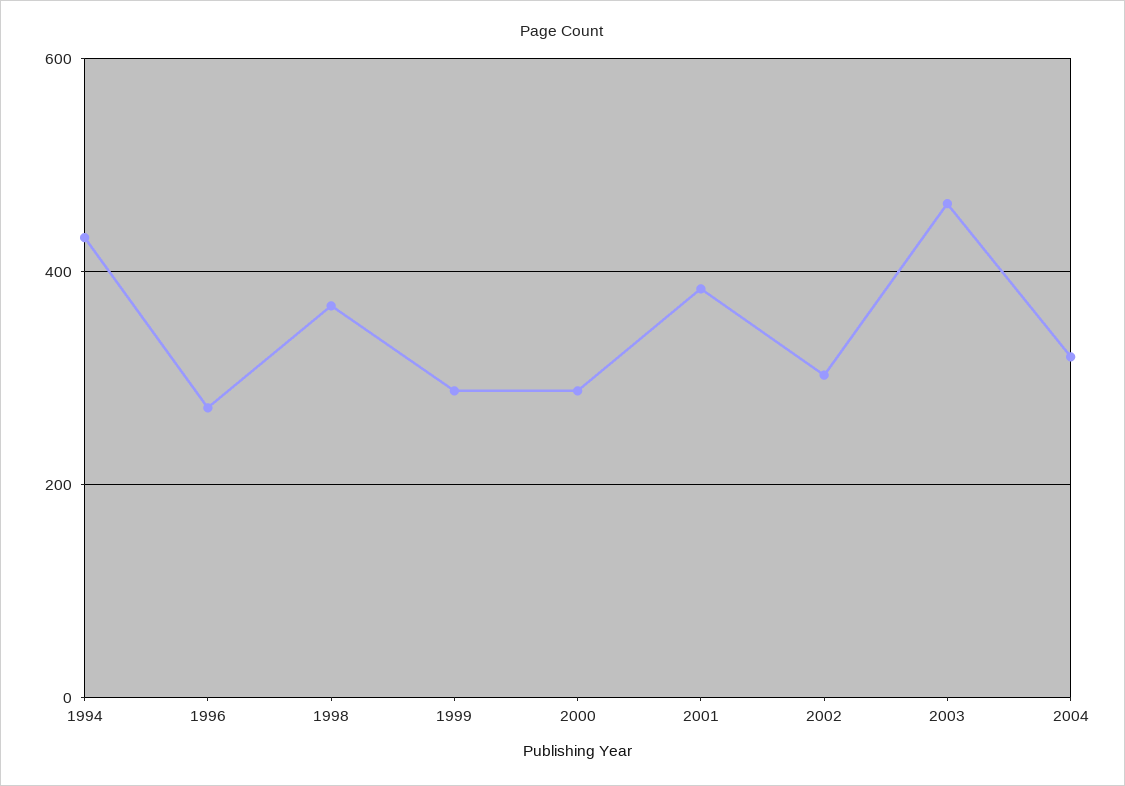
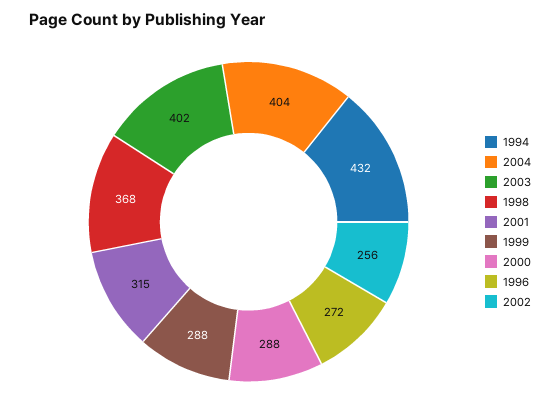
  {
    "1994": 432,
    "1996": 272,
    "1998": 368,
    "1999": 288,
    "2000": 288,
-   "2001": 380,
+   "2001": 315,
-   "2002": 300,
+   "2002": 256,
-   "2003": 460,
+   "2003": 402,
-   "2004": 320
+   "2004": 404
  }

